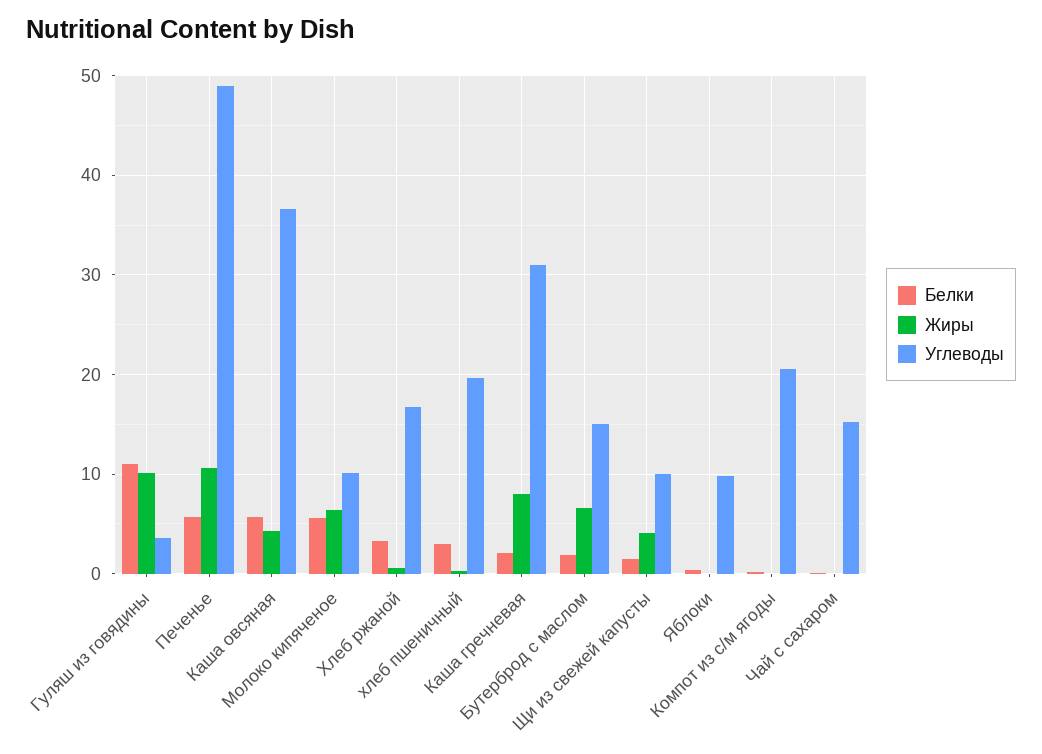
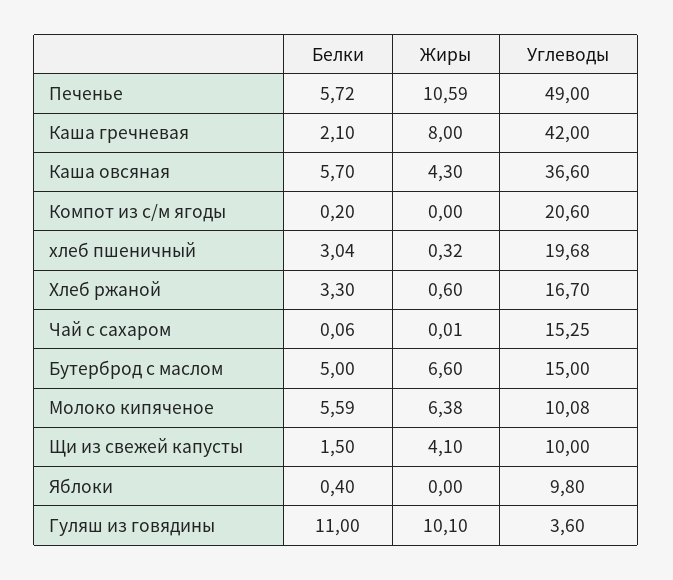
  {
    "Белки": {
      "Гуляш из говядины": 11,
      "Печенье": 5.72,
      "Каша овсяная": 5.7,
      "Молоко кипяченое": 5.59,
      "Хлеб ржаной": 3.3,
      "хлеб пшеничный": 3.04,
      "Каша гречневая": 2.1,
-     "Бутерброд с маслом": 2,
+     "Бутерброд с маслом": 5,
      "Щи из свежей капусты": 1.5,
      "Яблоки": 0.4,
      "Компот из с/м ягоды": 0.2,
      "Чай с сахаром": 0.06
    },
    "Жиры": {
      "Гуляш из говядины": 10.1,
      "Печенье": 10.59,
      "Каша овсяная": 4.3,
      "Молоко кипяченое": 6.38,
      "Хлеб ржаной": 0.6,
      "хлеб пшеничный": 0.32,
      "Каша гречневая": 8,
      "Бутерброд с маслом": 6.6,
      "Щи из свежей капусты": 4.1,
      "Яблоки": 0,
      "Компот из с/м ягоды": 0,
      "Чай с сахаром": 0.01
    },
    "Углеводы": {
      "Гуляш из говядины": 3.6,
      "Печенье": 49,
      "Каша овсяная": 36.6,
      "Молоко кипяченое": 10.08,
      "Хлеб ржаной": 16.7,
      "хлеб пшеничный": 19.68,
-     "Каша гречневая": 31,
+     "Каша гречневая": 42,
      "Бутерброд с маслом": 15,
      "Щи из свежей капусты": 10,
      "Яблоки": 9.8,
      "Компот из с/м ягоды": 20.6,
      "Чай с сахаром": 15.25
    }
  }

